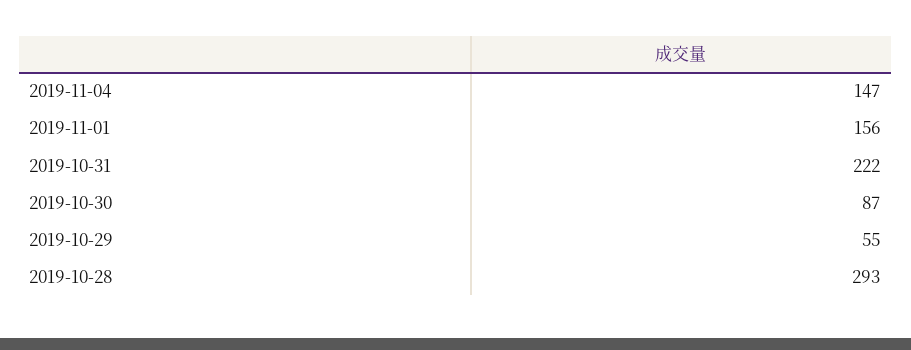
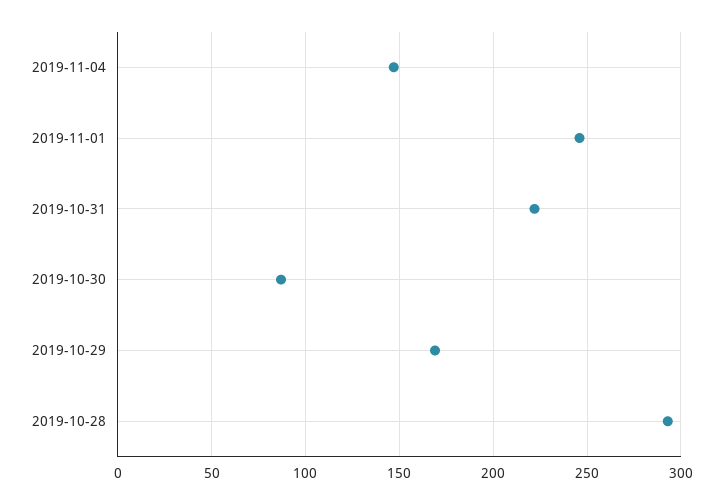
  {
    "2019-11-04": 147,
-   "2019-11-01": 156,
+   "2019-11-01": 245,
    "2019-10-31": 222,
    "2019-10-30": 87,
-   "2019-10-29": 55,
+   "2019-10-29": 170,
    "2019-10-28": 293
  }

